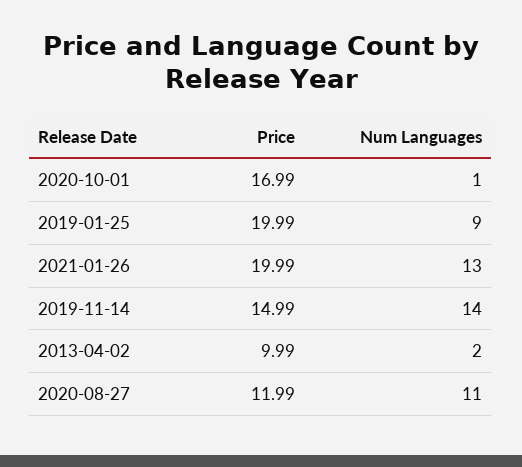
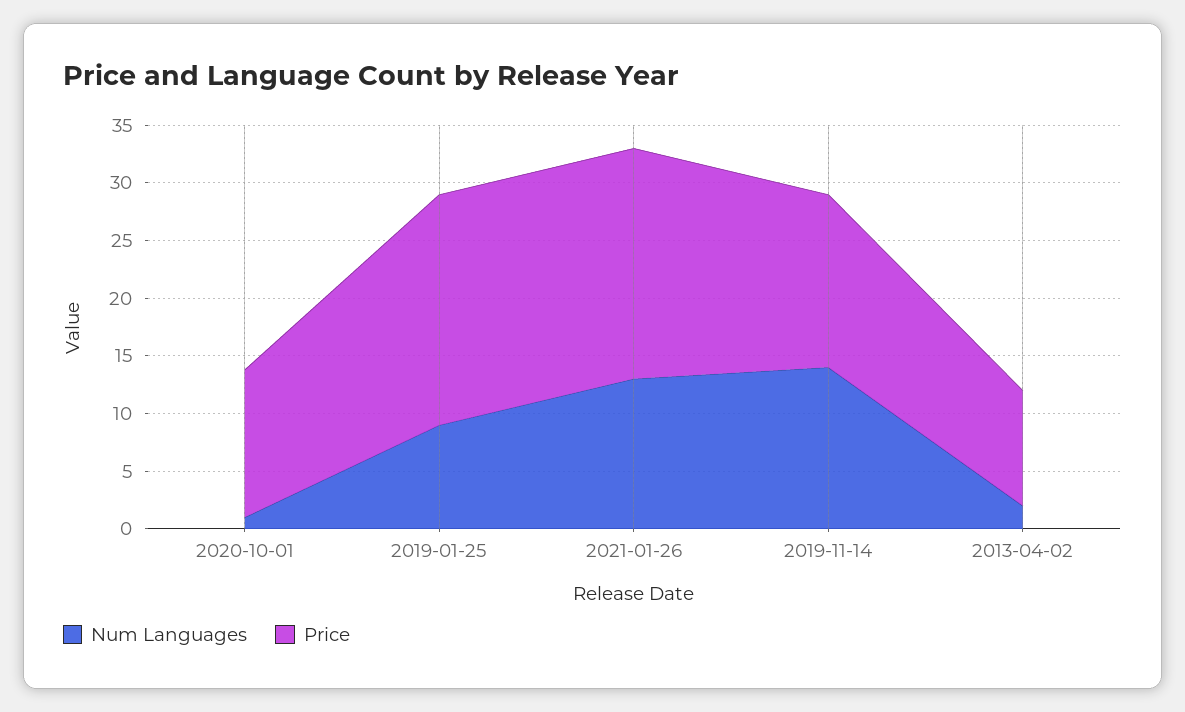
  {
    "Price": {
-     "2020-10-01": 16.99,
+     "2020-10-01": 13,
      "2019-01-25": 19.99,
      "2021-01-26": 19.99,
      "2019-11-14": 14.99,
-     "2013-04-02": 9.99,
+     "2013-04-02": 9.99
-     "2020-08-27": 11.99
    },
    "Num Languages": {
      "2020-10-01": 1,
      "2019-01-25": 9,
      "2021-01-26": 13,
      "2019-11-14": 14,
-     "2013-04-02": 2,
+     "2013-04-02": 2
-     "2020-08-27": 11
    }
  }

